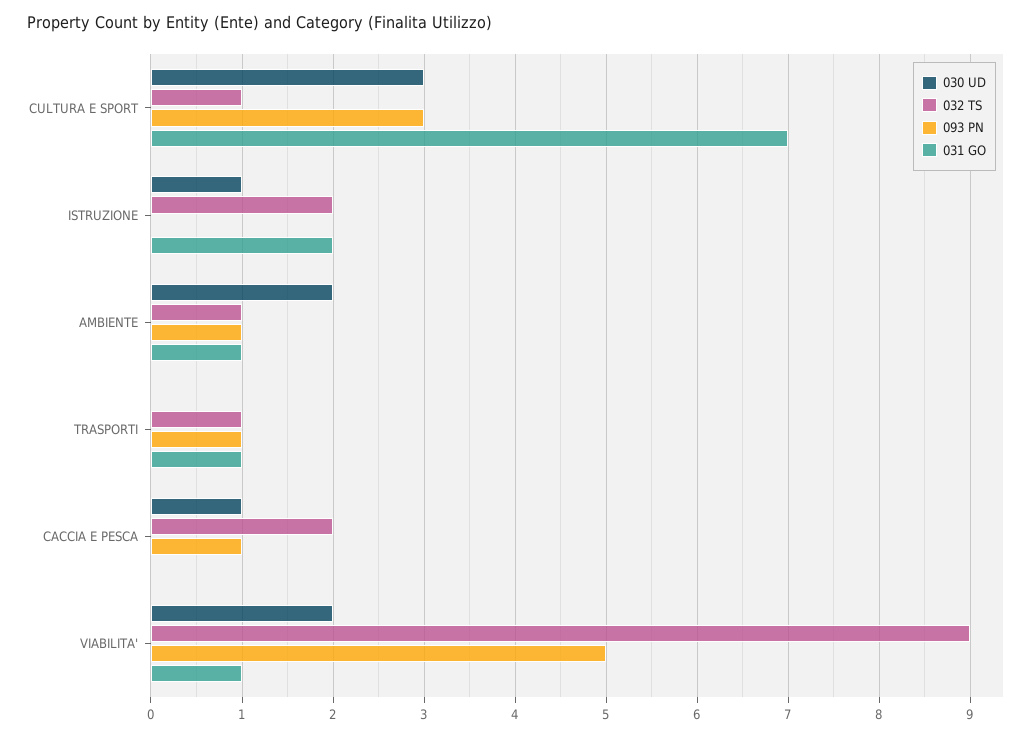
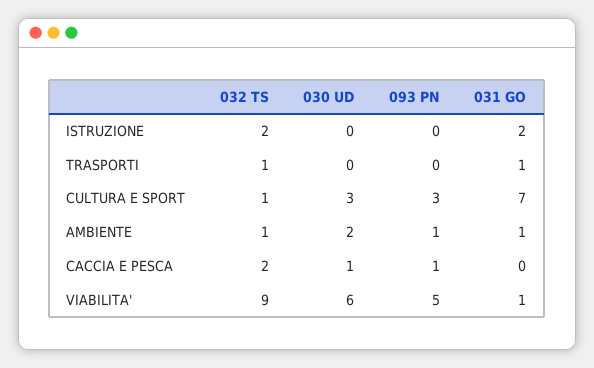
  {
    "030 UD": {
      "CULTURA E SPORT": 3,
-     "ISTRUZIONE": 1,
+     "ISTRUZIONE": 0,
      "AMBIENTE": 2,
      "TRASPORTI": 0,
      "CACCIA E PESCA": 1,
-     "VIABILITA'": 2
+     "VIABILITA'": 6
    },
    "032 TS": {
      "CULTURA E SPORT": 1,
      "ISTRUZIONE": 2,
      "AMBIENTE": 1,
      "TRASPORTI": 1,
      "CACCIA E PESCA": 2,
      "VIABILITA'": 9
    },
    "093 PN": {
      "CULTURA E SPORT": 3,
      "ISTRUZIONE": 0,
      "AMBIENTE": 1,
-     "TRASPORTI": 1,
+     "TRASPORTI": 0,
      "CACCIA E PESCA": 1,
      "VIABILITA'": 5
    },
    "031 GO": {
      "CULTURA E SPORT": 7,
      "ISTRUZIONE": 2,
      "AMBIENTE": 1,
      "TRASPORTI": 1,
      "CACCIA E PESCA": 0,
      "VIABILITA'": 1
    }
  }

